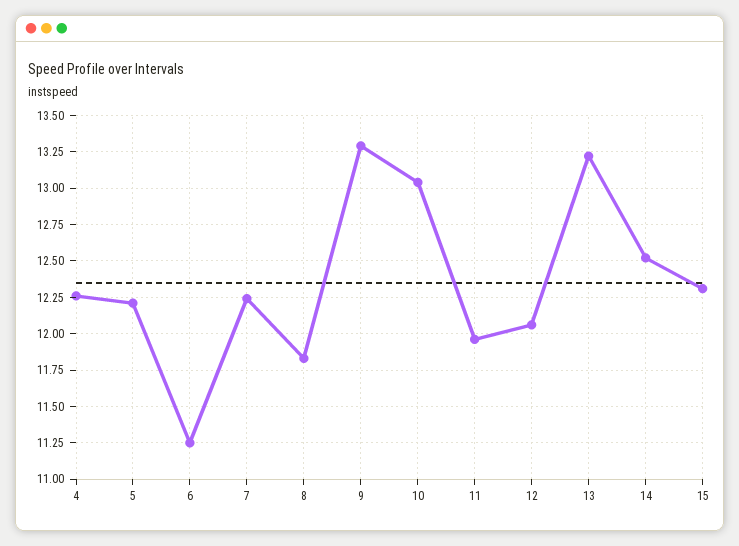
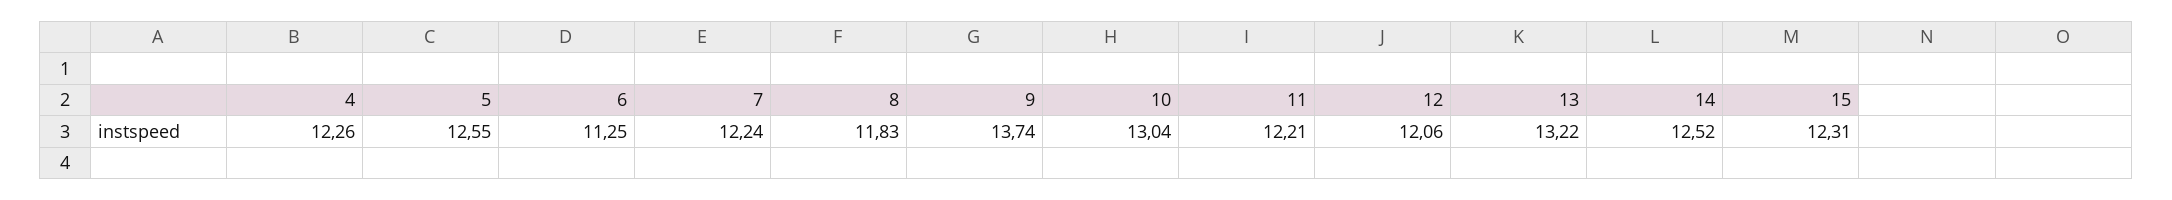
  {
    "4": 12.26,
-   "5": 12.2,
+   "5": 12.55,
    "6": 11.25,
    "7": 12.24,
    "8": 11.83,
-   "9": 13.3,
+   "9": 13.74,
    "10": 13.04,
-   "11": 11.95,
+   "11": 12.21,
    "12": 12.06,
    "13": 13.22,
    "14": 12.52,
    "15": 12.31
  }

